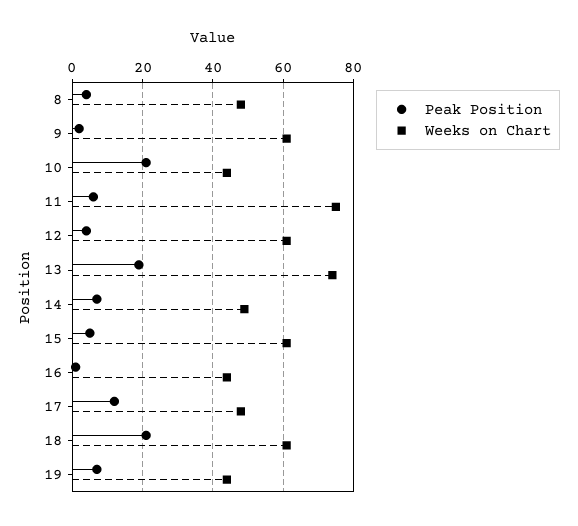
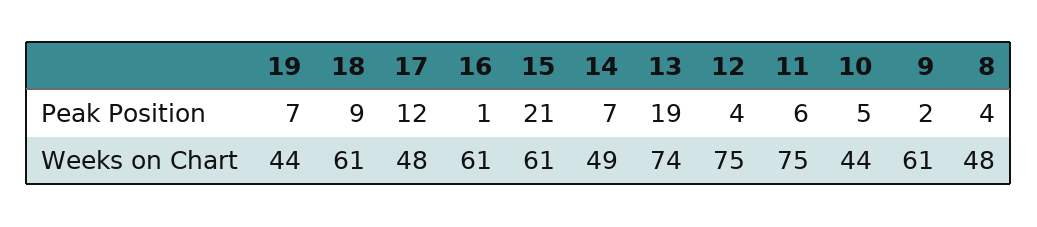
  {
    "Peak Position": {
      "8": 4,
      "9": 2,
-     "10": 20,
+     "10": 5,
      "11": 6,
      "12": 4,
      "13": 19,
      "14": 7,
-     "15": 5,
+     "15": 21,
      "16": 1,
      "17": 12,
-     "18": 20,
+     "18": 9,
      "19": 7
    },
    "Weeks on Chart": {
      "8": 48,
      "9": 61,
      "10": 44,
      "11": 75,
-     "12": 60,
+     "12": 75,
      "13": 74,
      "14": 49,
      "15": 61,
-     "16": 45,
+     "16": 61,
      "17": 48,
      "18": 61,
      "19": 44
    }
  }

